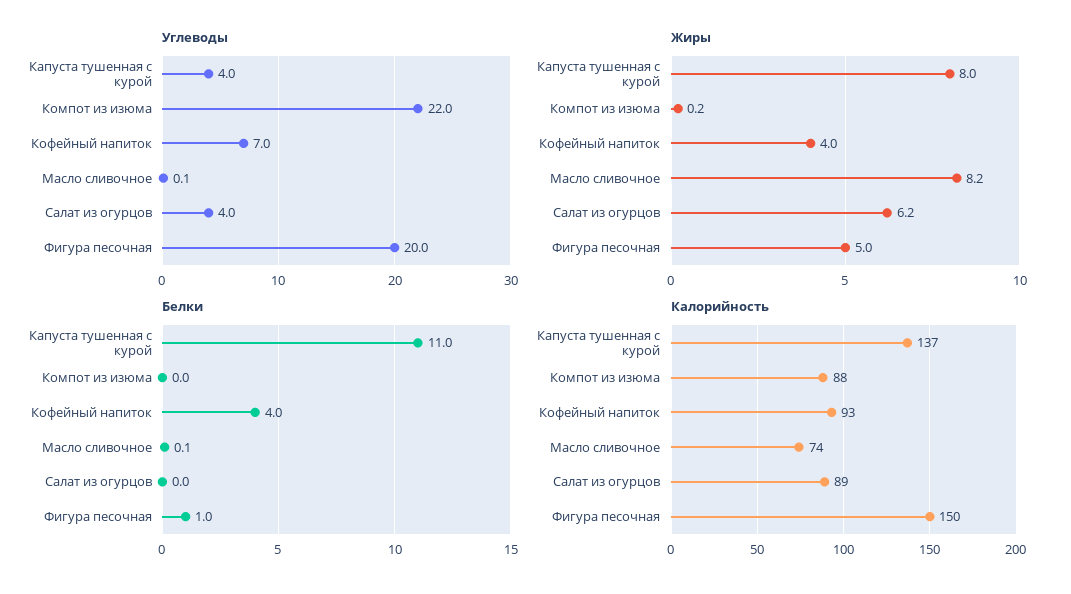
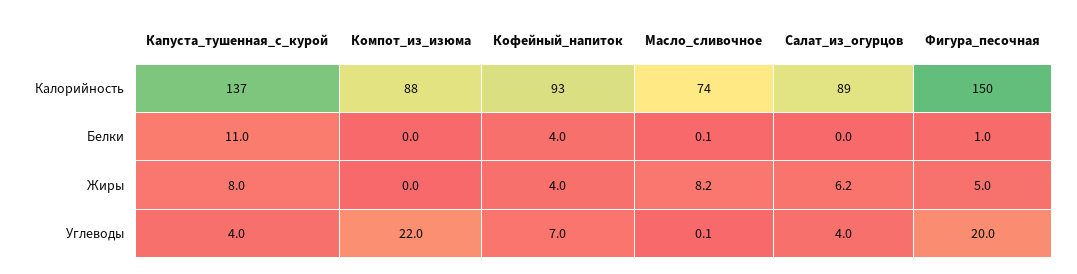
  {
    "Углеводы": {
      "Капуста тушенная с курой": 4,
      "Компот из изюма": 22,
      "Кофейный напиток": 7,
      "Масло сливочное": 0.1,
      "Салат из огурцов": 4,
      "Фигура песочная": 20
    },
    "Жиры": {
      "Капуста тушенная с курой": 8,
-     "Компот из изюма": 0.2,
+     "Компот из изюма": 0,
      "Кофейный напиток": 4,
      "Масло сливочное": 8.2,
      "Салат из огурцов": 6.2,
      "Фигура песочная": 5
    },
    "Белки": {
      "Капуста тушенная с курой": 11,
      "Компот из изюма": 0,
      "Кофейный напиток": 4,
      "Масло сливочное": 0.1,
      "Салат из огурцов": 0,
      "Фигура песочная": 1
    },
    "Калорийность": {
      "Капуста тушенная с курой": 137,
      "Компот из изюма": 88,
      "Кофейный напиток": 93,
      "Масло сливочное": 74,
      "Салат из огурцов": 89,
      "Фигура песочная": 150
    }
  }

